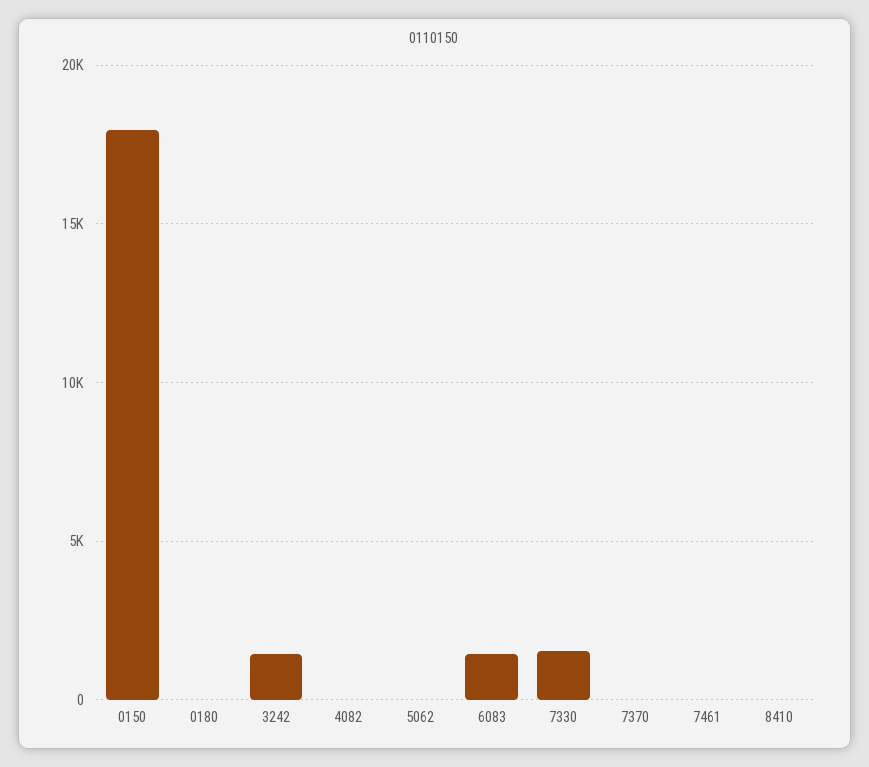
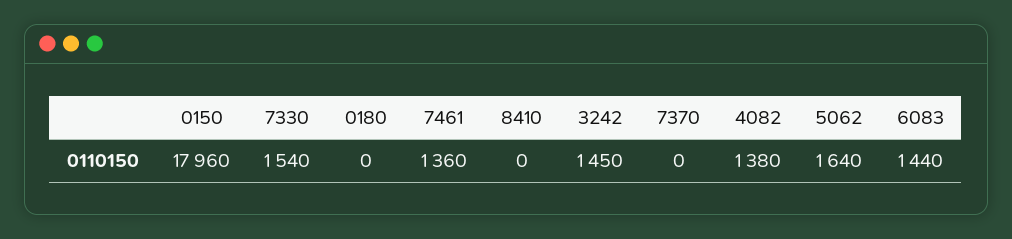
  {
    "0150": 17960,
    "0180": 0,
    "3242": 1450,
-   "4082": 0,
+   "4082": 1380,
-   "5062": 0,
+   "5062": 1640,
    "6083": 1440,
    "7330": 1540,
    "7370": 0,
-   "7461": 0,
+   "7461": 1360,
    "8410": 0
  }

